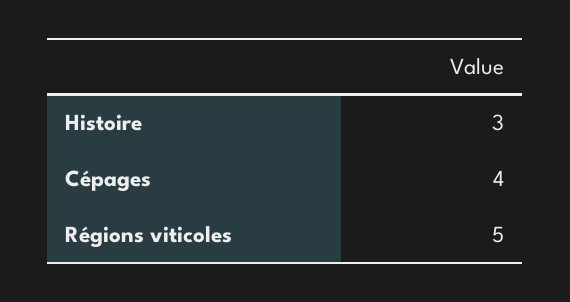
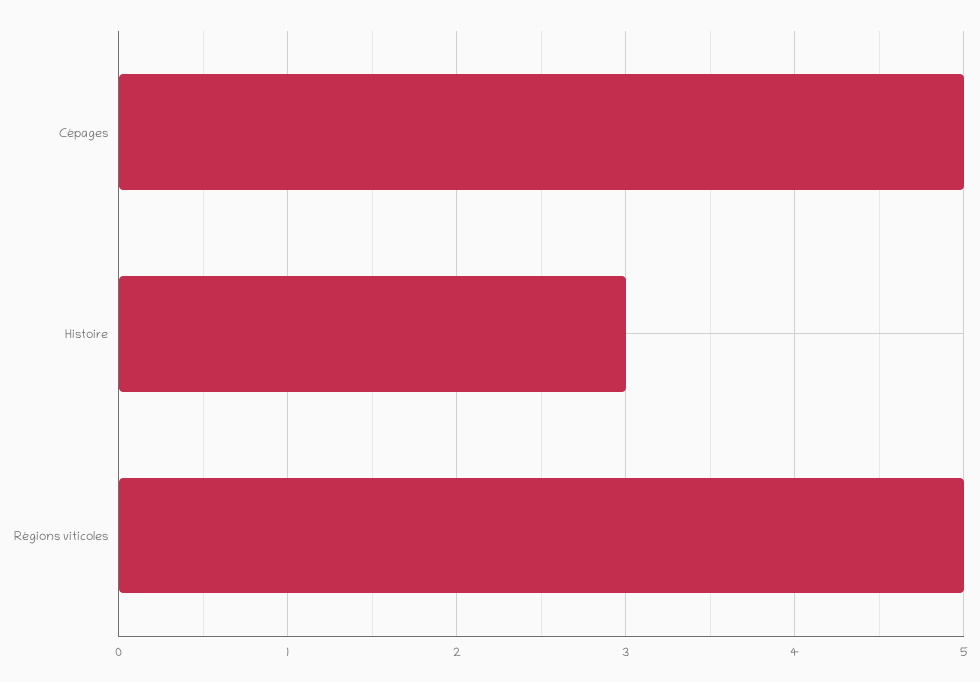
  {
    "Histoire": 3,
-   "Cépages": 4,
+   "Cépages": 5,
    "Régions viticoles": 5
  }

